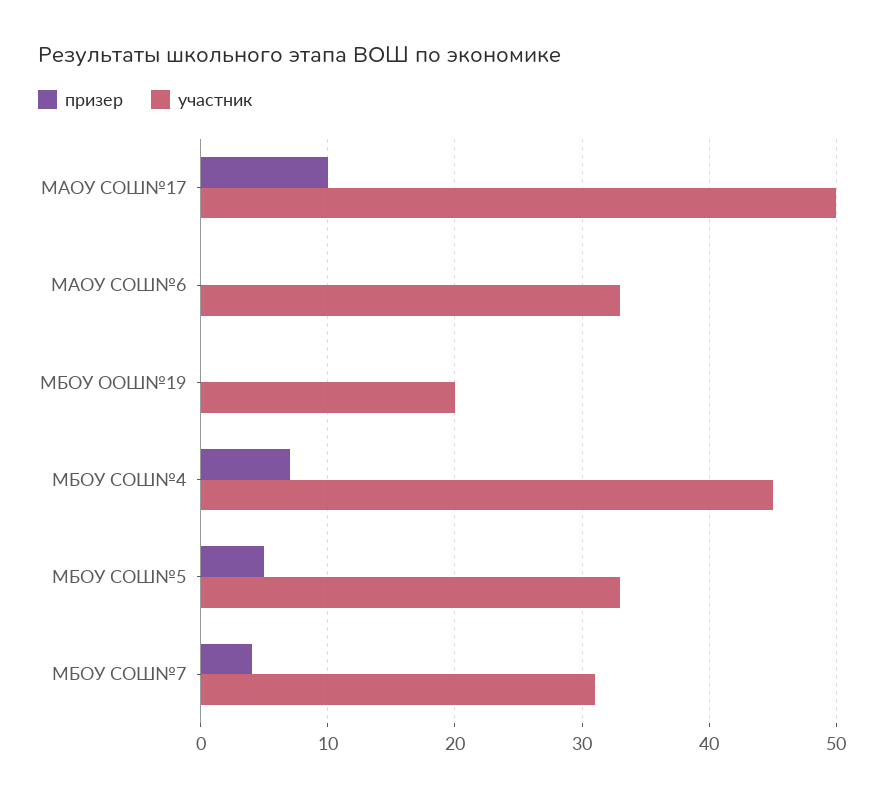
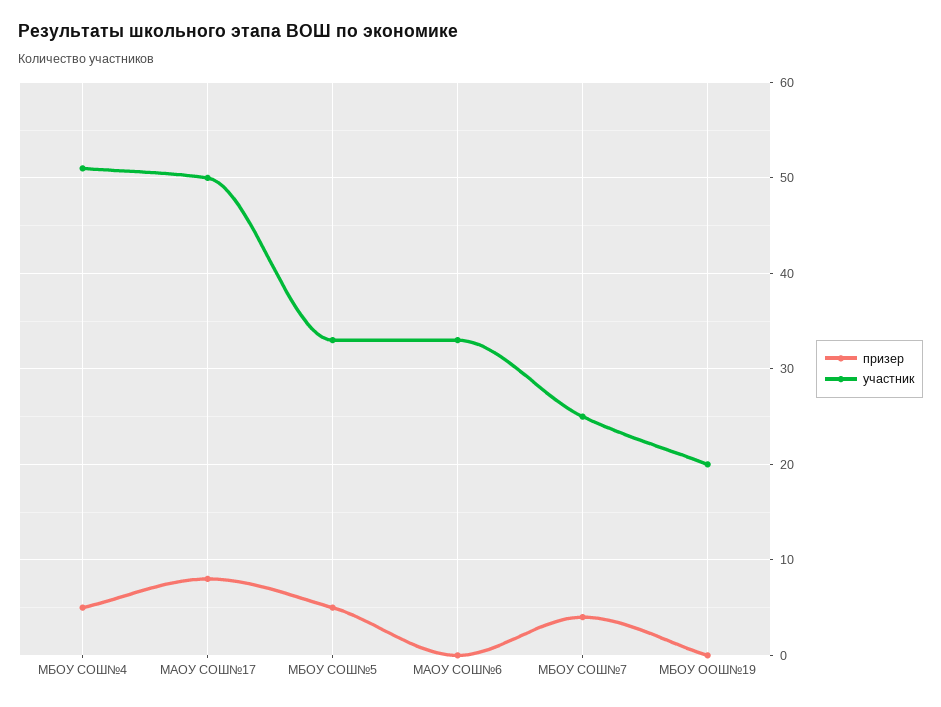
  {
    "призер": {
-     "МАОУ СОШ№17": 10,
+     "МАОУ СОШ№17": 8,
      "МАОУ СОШ№6": 0,
      "МБОУ ООШ№19": 0,
-     "МБОУ СОШ№4": 7,
+     "МБОУ СОШ№4": 5,
      "МБОУ СОШ№5": 5,
      "МБОУ СОШ№7": 4
    },
    "участник": {
      "МАОУ СОШ№17": 50,
      "МАОУ СОШ№6": 33,
      "МБОУ ООШ№19": 20,
-     "МБОУ СОШ№4": 45,
+     "МБОУ СОШ№4": 51,
      "МБОУ СОШ№5": 33,
-     "МБОУ СОШ№7": 31
+     "МБОУ СОШ№7": 25
    }
  }

